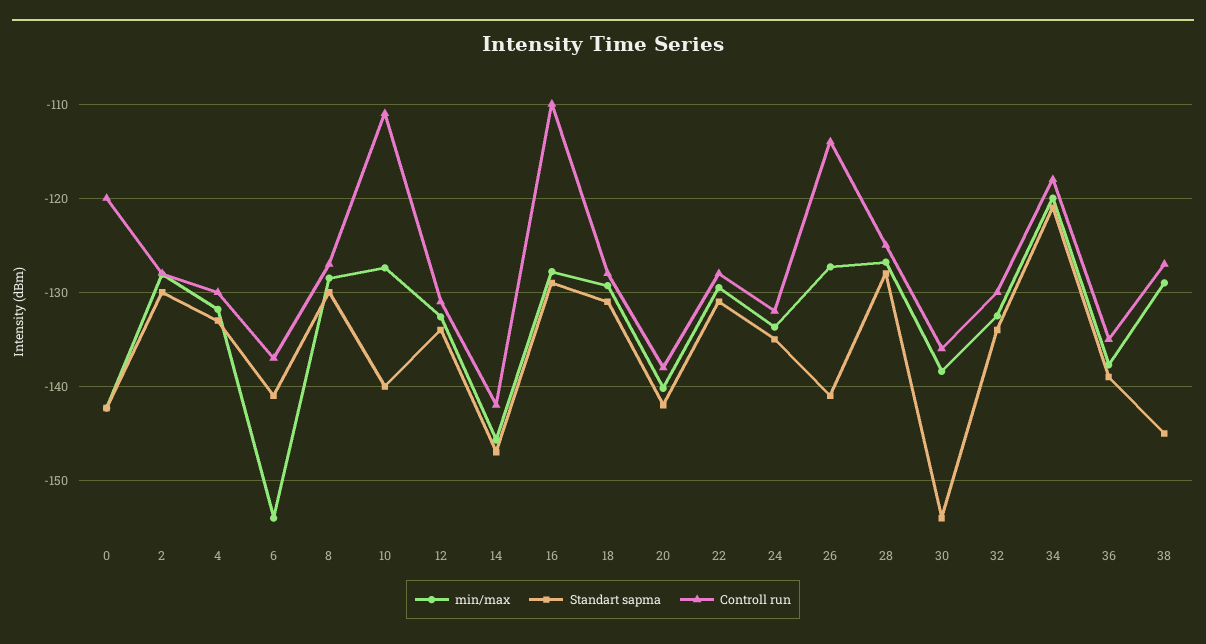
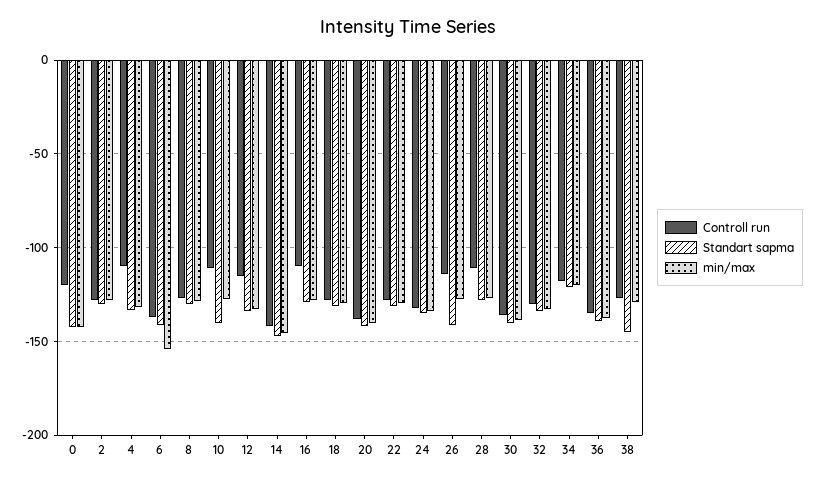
  {
    "min/max": {
      "0": -142,
      "2": -128,
      "4": -132,
      "6": -154,
      "8": -129,
      "10": -127,
      "12": -133,
      "14": -146,
      "16": -128,
      "18": -129,
      "20": -140,
      "22": -130,
      "24": -134,
      "26": -127,
      "28": -127,
      "30": -138,
      "32": -133,
      "34": -120,
      "36": -138,
      "38": -129
    },
    "Standart sapma": {
      "0": -142,
      "2": -130,
      "4": -133,
      "6": -141,
      "8": -130,
      "10": -140,
      "12": -134,
      "14": -147,
      "16": -129,
      "18": -131,
      "20": -142,
      "22": -131,
      "24": -135,
      "26": -141,
      "28": -128,
-     "30": -154,
+     "30": -140,
      "32": -134,
      "34": -121,
      "36": -139,
      "38": -145
    },
    "Controll run": {
      "0": -120,
      "2": -128,
-     "4": -130,
+     "4": -110,
      "6": -137,
      "8": -127,
      "10": -111,
-     "12": -131,
+     "12": -115,
      "14": -142,
      "16": -110,
      "18": -128,
      "20": -138,
      "22": -128,
      "24": -132,
      "26": -114,
-     "28": -125,
+     "28": -110,
      "30": -136,
      "32": -130,
      "34": -118,
      "36": -135,
      "38": -127
    }
  }

